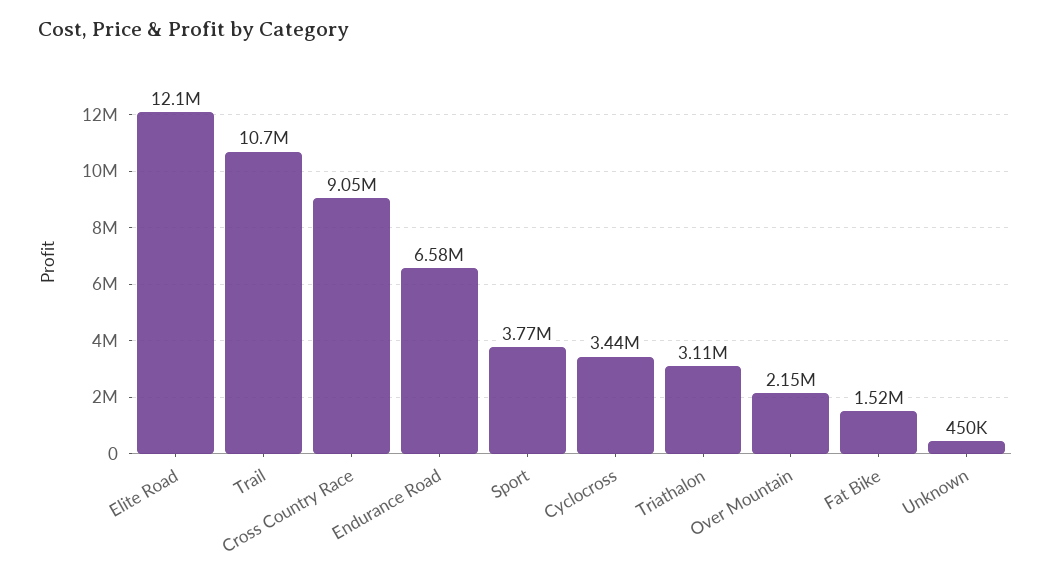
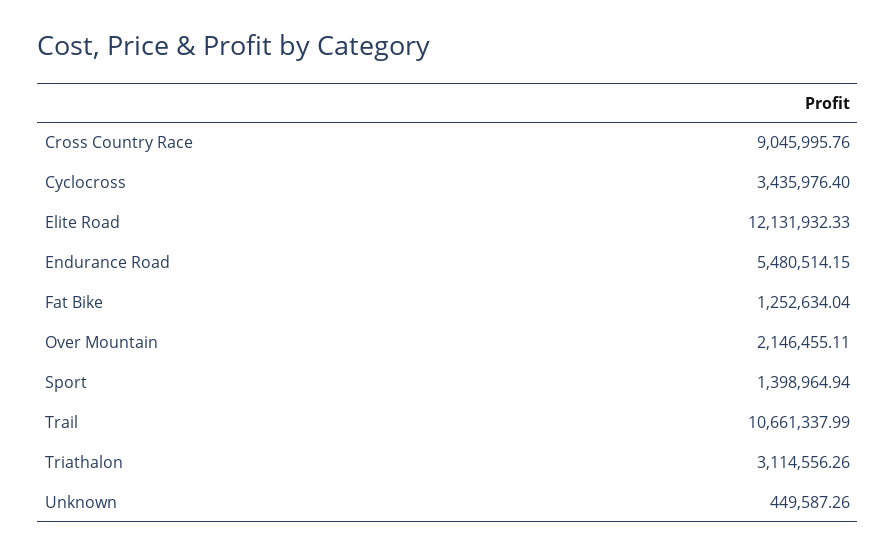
  {
    "Elite Road": 12131932.33,
    "Trail": 10661337.99,
    "Cross Country Race": 9045995.76,
-   "Endurance Road": 6580000,
+   "Endurance Road": 5480514.15,
-   "Sport": 3770000,
+   "Sport": 1398964.94,
    "Cyclocross": 3435976.4,
    "Triathalon": 3114556.26,
    "Over Mountain": 2146455.11,
-   "Fat Bike": 1520000,
+   "Fat Bike": 1252634.04,
    "Unknown": 449587.26
  }

